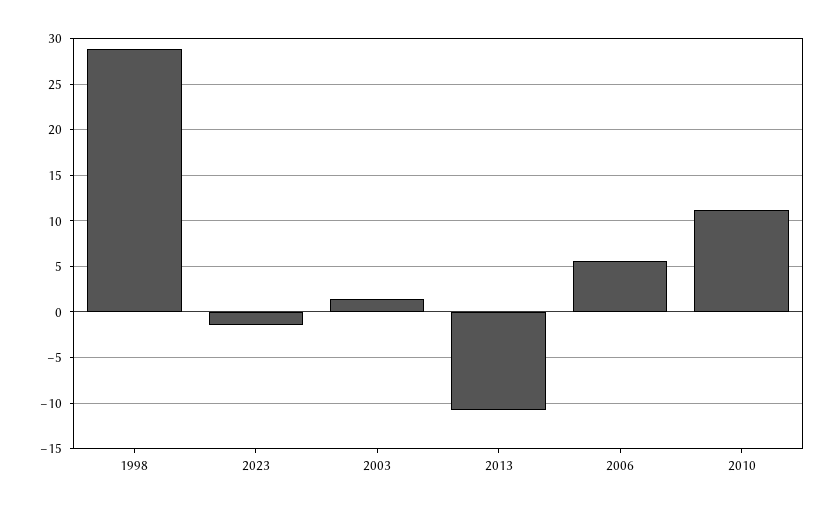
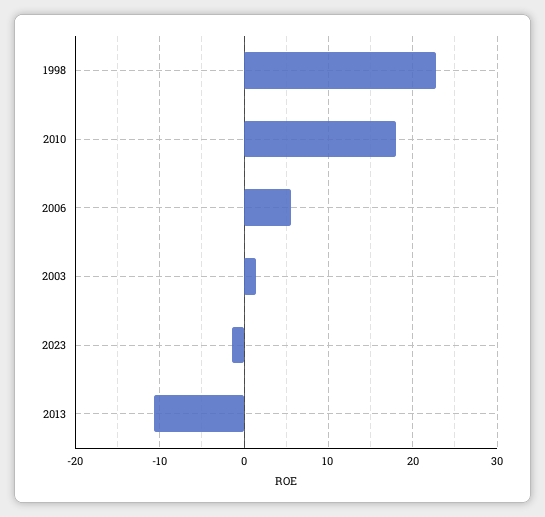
  {
-   "1998": 29,
+   "1998": 23,
    "2023": -1,
    "2003": 1,
    "2013": -11,
    "2006": 6,
-   "2010": 11
+   "2010": 18
  }

